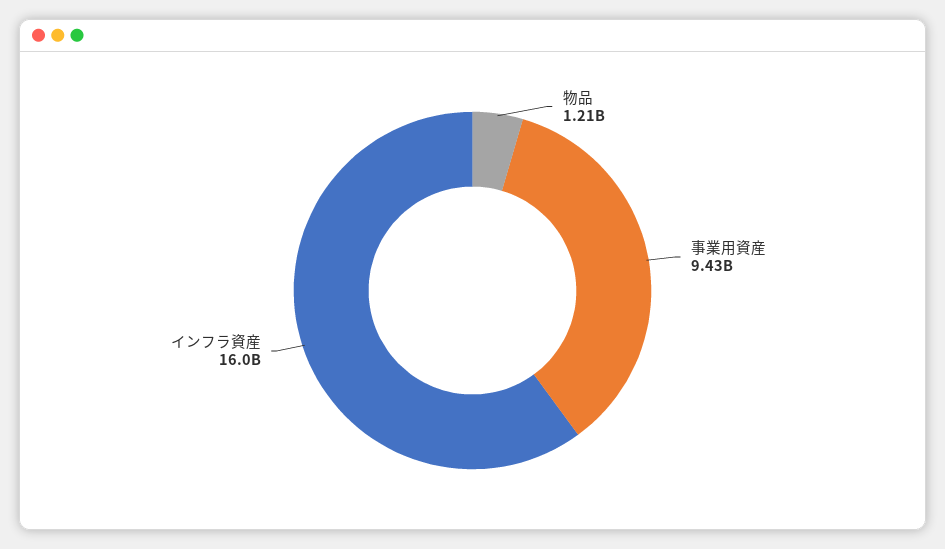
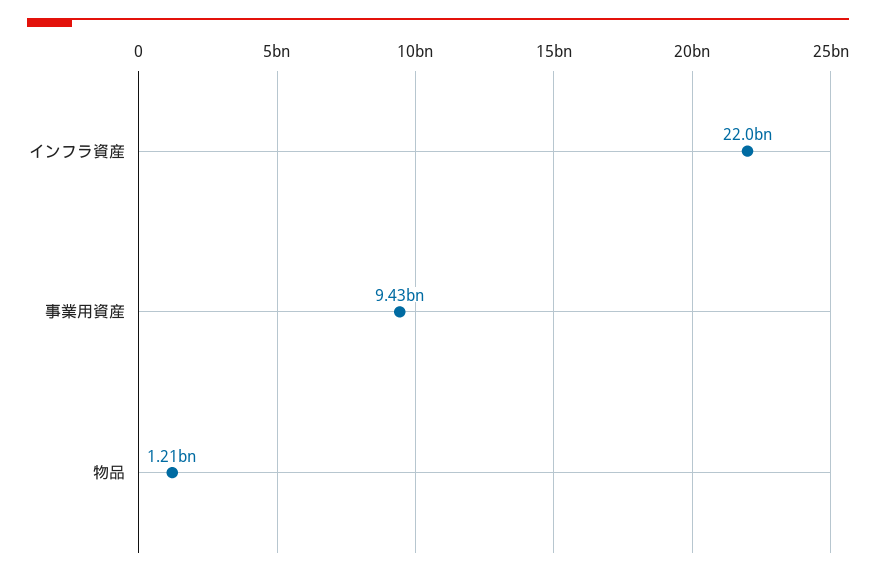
  {
    "物品": 1210000000,
    "事業用資産": 9430000000,
-   "インフラ資産": 16000000000
+   "インフラ資産": 22000000000
  }

